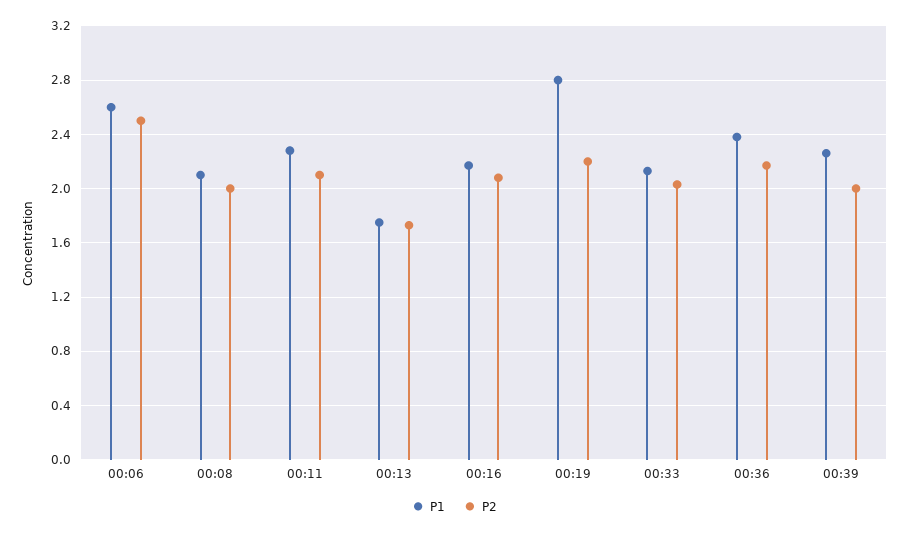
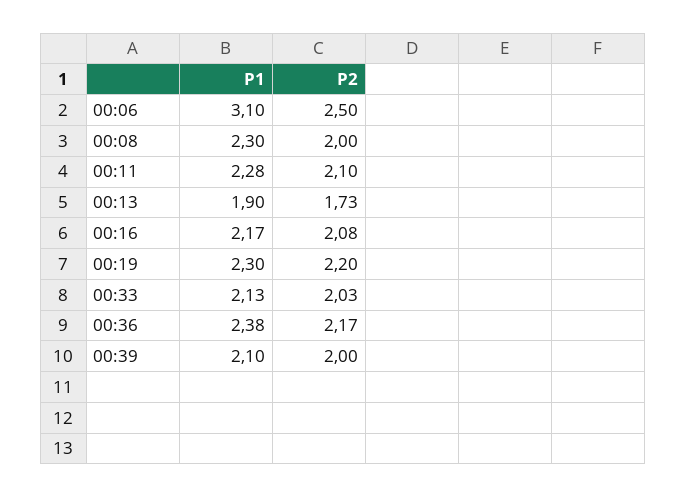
  {
    "P1": {
-     "00:06": 2.6,
+     "00:06": 3.1,
-     "00:08": 2.1,
+     "00:08": 2.3,
      "00:11": 2.28,
-     "00:13": 1.75,
+     "00:13": 1.9,
      "00:16": 2.17,
-     "00:19": 2.8,
+     "00:19": 2.3,
      "00:33": 2.13,
      "00:36": 2.38,
-     "00:39": 2.25
+     "00:39": 2.1
    },
    "P2": {
      "00:06": 2.5,
      "00:08": 2,
      "00:11": 2.1,
      "00:13": 1.73,
      "00:16": 2.08,
      "00:19": 2.2,
      "00:33": 2.03,
      "00:36": 2.17,
      "00:39": 2
    }
  }

